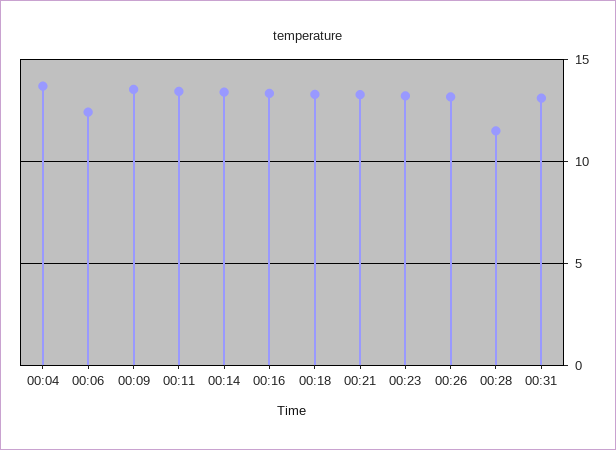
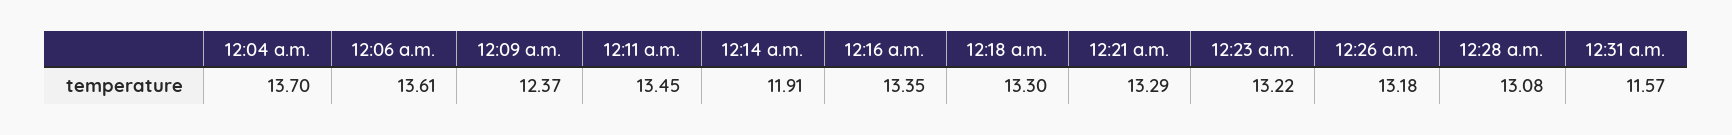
  {
    "00:04": 13.7,
-   "00:06": 12.5,
+   "00:06": 13.61,
-   "00:09": 13.5,
+   "00:09": 12.37,
    "00:11": 13.45,
-   "00:14": 13.5,
+   "00:14": 11.91,
    "00:16": 13.35,
    "00:18": 13.3,
    "00:21": 13.29,
    "00:23": 13.22,
    "00:26": 13.18,
-   "00:28": 11.5,
+   "00:28": 13.08,
-   "00:31": 13
+   "00:31": 11.57
  }

